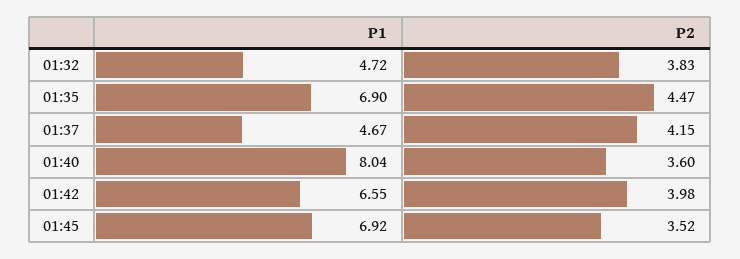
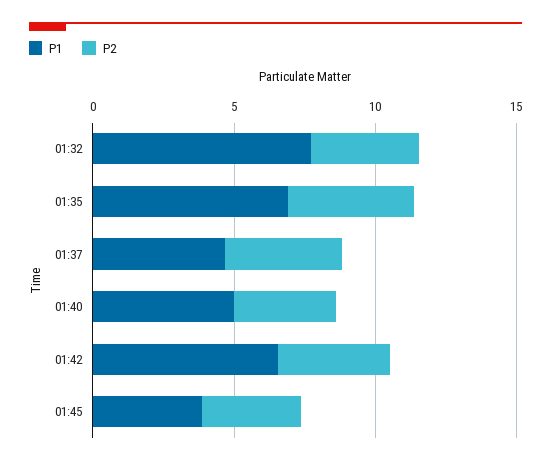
  {
    "P1": {
-     "01:32": 4.72,
+     "01:32": 8,
      "01:35": 6.9,
      "01:37": 4.67,
-     "01:40": 8.04,
+     "01:40": 5,
      "01:42": 6.55,
-     "01:45": 6.92
+     "01:45": 4
    },
    "P2": {
      "01:32": 3.83,
      "01:35": 4.47,
      "01:37": 4.15,
      "01:40": 3.6,
      "01:42": 3.98,
      "01:45": 3.52
    }
  }

